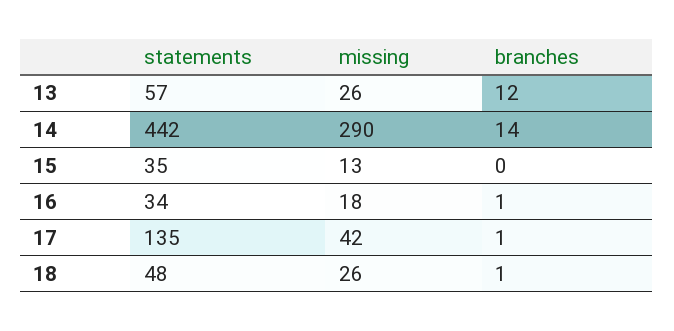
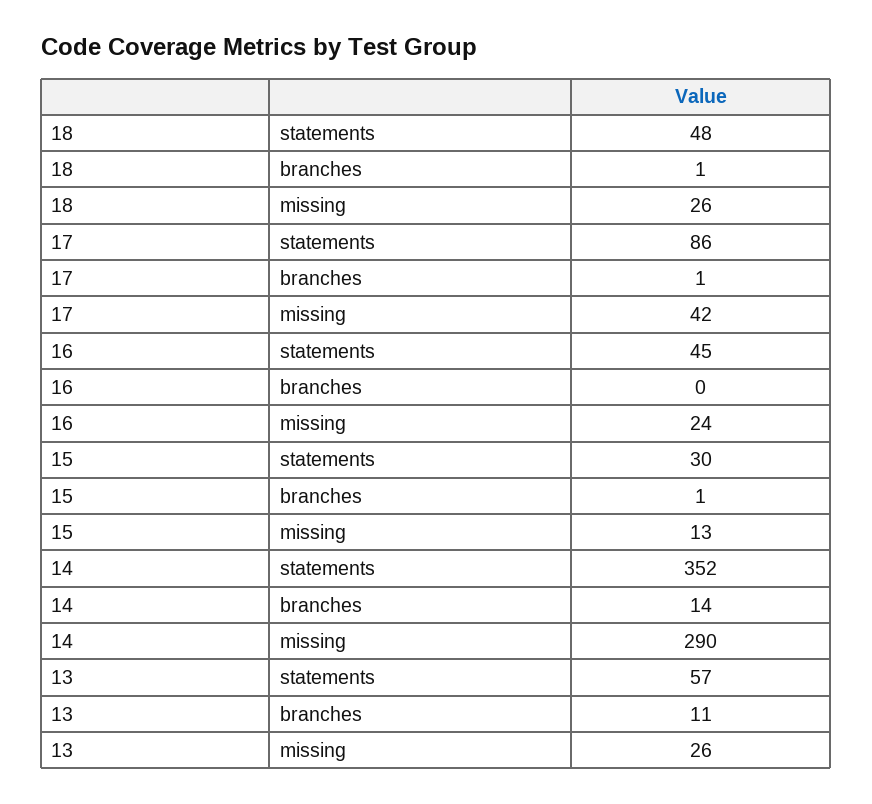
  {
    "statements": {
      "13": 57,
-     "14": 442,
+     "14": 352,
-     "15": 35,
+     "15": 30,
-     "16": 34,
+     "16": 45,
-     "17": 135,
+     "17": 86,
      "18": 48
    },
    "missing": {
      "13": 26,
      "14": 290,
      "15": 13,
-     "16": 18,
+     "16": 24,
      "17": 42,
      "18": 26
    },
    "branches": {
-     "13": 12,
+     "13": 11,
      "14": 14,
-     "15": 0,
+     "15": 1,
-     "16": 1,
+     "16": 0,
      "17": 1,
      "18": 1
    }
  }

